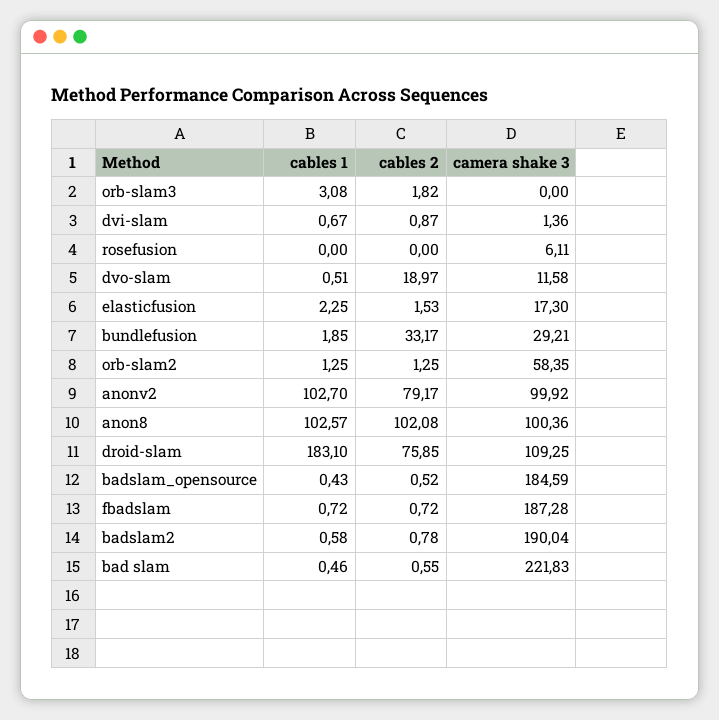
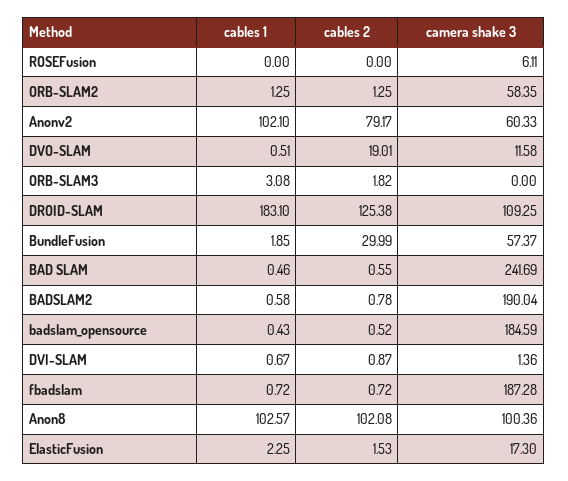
  {
    "cables 1": {
      "orb-slam3": 3.08,
      "dvi-slam": 0.67,
      "rosefusion": 0,
      "dvo-slam": 0.51,
      "elasticfusion": 2.25,
      "bundlefusion": 1.85,
      "orb-slam2": 1.25,
-     "anonv2": 102.7,
+     "anonv2": 102.1,
      "anon8": 102.57,
      "droid-slam": 183.1,
      "badslam_opensource": 0.43,
      "fbadslam": 0.72,
      "badslam2": 0.58,
      "bad slam": 0.46
    },
    "cables 2": {
      "orb-slam3": 1.82,
      "dvi-slam": 0.87,
      "rosefusion": 0,
-     "dvo-slam": 18.97,
+     "dvo-slam": 19.01,
      "elasticfusion": 1.53,
-     "bundlefusion": 33.17,
+     "bundlefusion": 29.99,
      "orb-slam2": 1.25,
      "anonv2": 79.17,
      "anon8": 102.08,
-     "droid-slam": 75.85,
+     "droid-slam": 125.38,
      "badslam_opensource": 0.52,
      "fbadslam": 0.72,
      "badslam2": 0.78,
      "bad slam": 0.55
    },
    "camera shake 3": {
      "orb-slam3": 0,
      "dvi-slam": 1.36,
      "rosefusion": 6.11,
      "dvo-slam": 11.58,
      "elasticfusion": 17.3,
-     "bundlefusion": 29.21,
+     "bundlefusion": 57.37,
      "orb-slam2": 58.35,
-     "anonv2": 99.92,
+     "anonv2": 60.33,
      "anon8": 100.36,
      "droid-slam": 109.25,
      "badslam_opensource": 184.59,
      "fbadslam": 187.28,
      "badslam2": 190.04,
-     "bad slam": 221.83
+     "bad slam": 241.69
    }
  }

